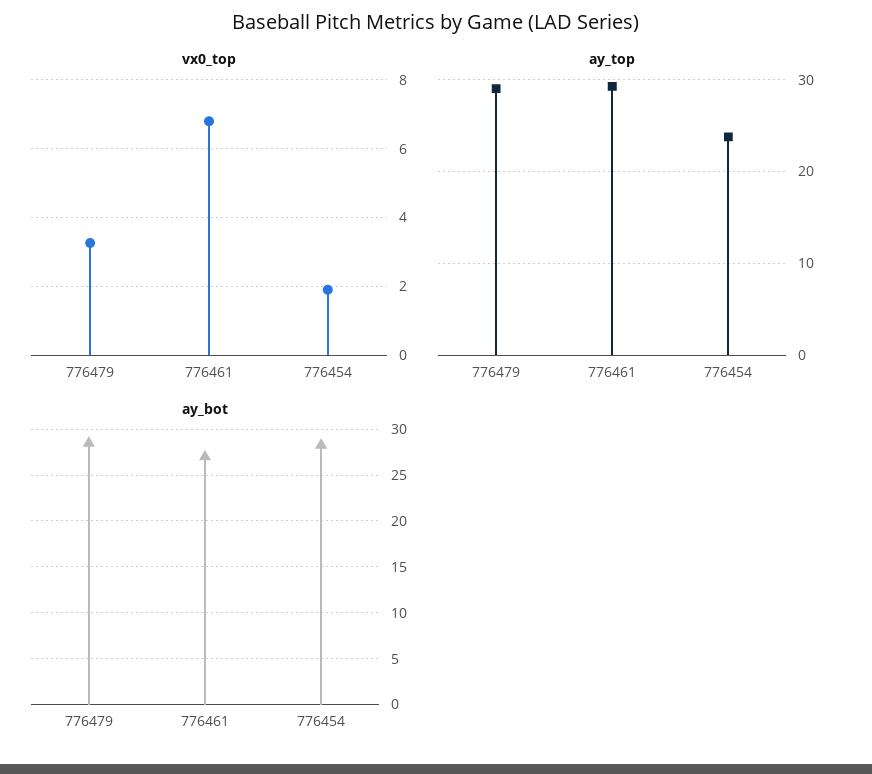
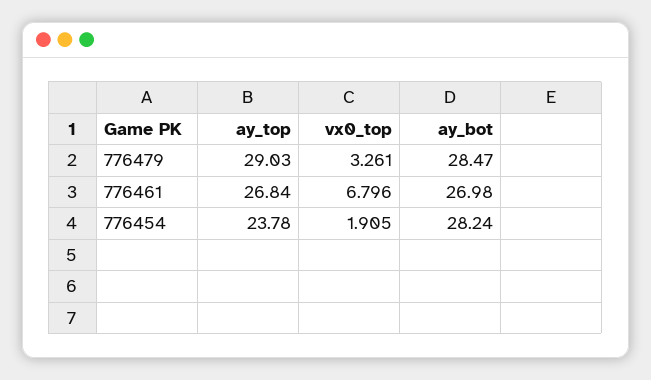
  {
    "vx0_top": {
      "776479": 3.261,
      "776461": 6.796,
      "776454": 1.905
    },
    "ay_top": {
      "776479": 29.03,
-     "776461": 29,
+     "776461": 26.84,
      "776454": 23.78
    },
    "ay_bot": {
      "776479": 28.47,
      "776461": 26.98,
      "776454": 28.24
    }
  }

